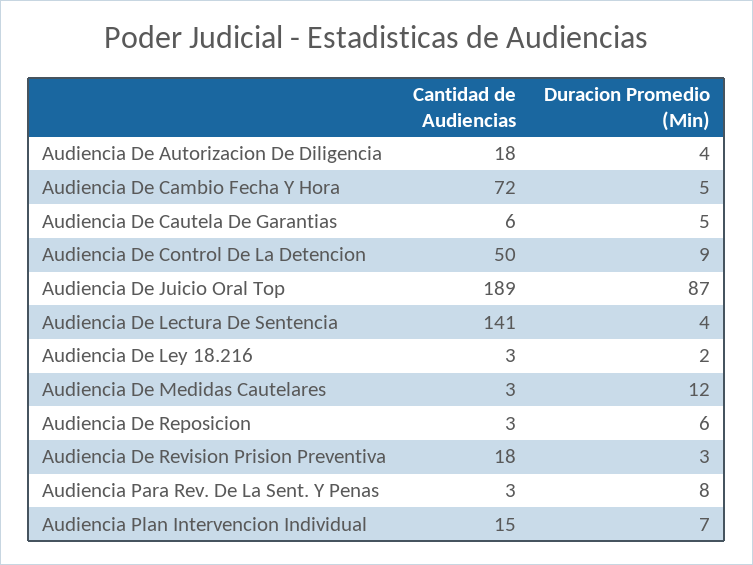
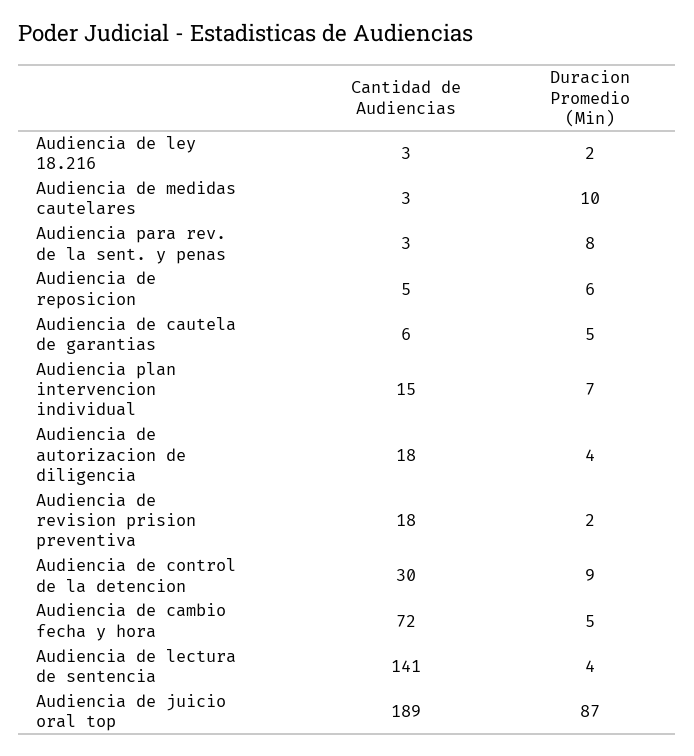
  {
    "Cantidad de Audiencias": {
      "Audiencia De Autorizacion De Diligencia": 18,
      "Audiencia De Cambio Fecha Y Hora": 72,
      "Audiencia De Cautela De Garantias": 6,
-     "Audiencia De Control De La Detencion": 50,
+     "Audiencia De Control De La Detencion": 30,
      "Audiencia De Juicio Oral Top": 189,
      "Audiencia De Lectura De Sentencia": 141,
      "Audiencia De Ley 18.216": 3,
      "Audiencia De Medidas Cautelares": 3,
-     "Audiencia De Reposicion": 3,
+     "Audiencia De Reposicion": 5,
      "Audiencia De Revision Prision Preventiva": 18,
      "Audiencia Para Rev. De La Sent. Y Penas": 3,
      "Audiencia Plan Intervencion Individual": 15
    },
    "Duracion Promedio (Min)": {
      "Audiencia De Autorizacion De Diligencia": 4,
      "Audiencia De Cambio Fecha Y Hora": 5,
      "Audiencia De Cautela De Garantias": 5,
      "Audiencia De Control De La Detencion": 9,
      "Audiencia De Juicio Oral Top": 87,
      "Audiencia De Lectura De Sentencia": 4,
      "Audiencia De Ley 18.216": 2,
-     "Audiencia De Medidas Cautelares": 12,
+     "Audiencia De Medidas Cautelares": 10,
      "Audiencia De Reposicion": 6,
-     "Audiencia De Revision Prision Preventiva": 3,
+     "Audiencia De Revision Prision Preventiva": 2,
      "Audiencia Para Rev. De La Sent. Y Penas": 8,
      "Audiencia Plan Intervencion Individual": 7
    }
  }

